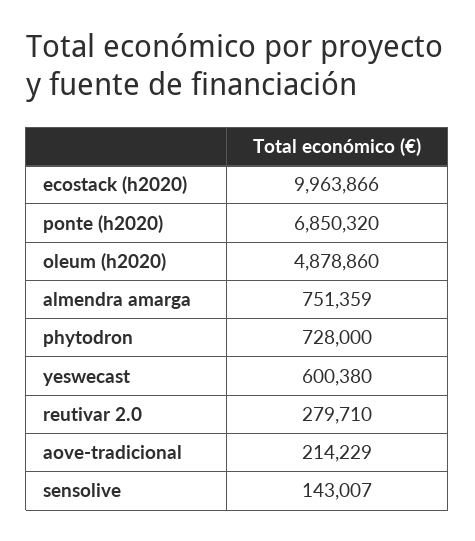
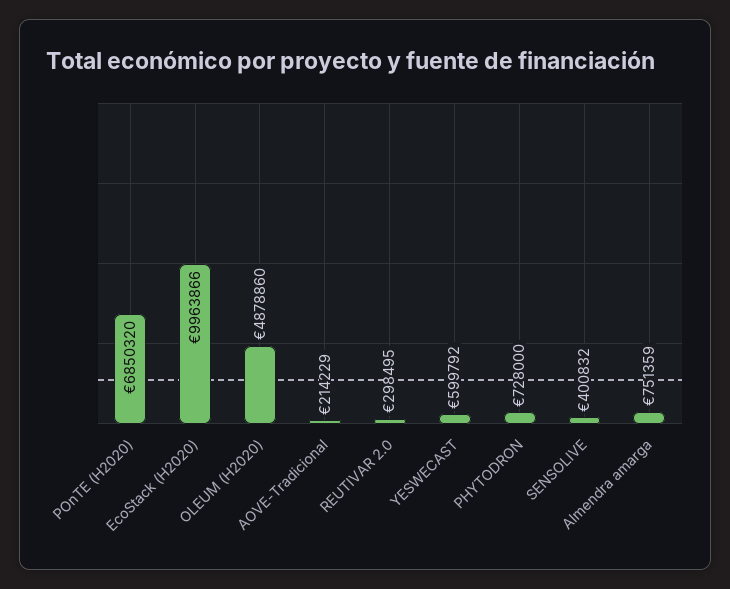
  {
    "ecostack (h2020)": 9963866,
    "ponte (h2020)": 6850320,
    "oleum (h2020)": 4878860,
    "almendra amarga": 751359,
    "phytodron": 728000,
-   "yeswecast": 600380,
+   "yeswecast": 599792,
-   "reutivar 2.0": 279710,
+   "reutivar 2.0": 298495,
    "aove-tradicional": 214229,
-   "sensolive": 143007
+   "sensolive": 400832
  }

